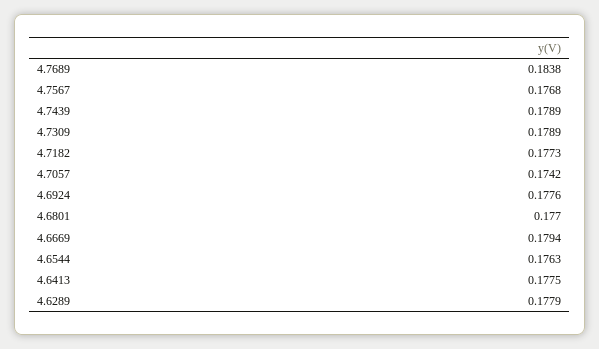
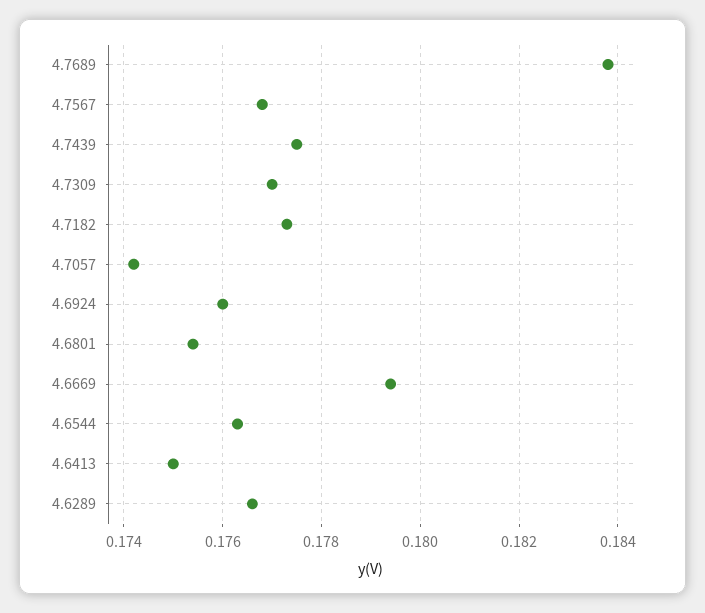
  {
    "4.7689": 0.1838,
    "4.7567": 0.1768,
-   "4.7439": 0.1789,
+   "4.7439": 0.1775,
-   "4.7309": 0.1789,
+   "4.7309": 0.177,
    "4.7182": 0.1773,
    "4.7057": 0.1742,
-   "4.6924": 0.1776,
+   "4.6924": 0.176,
-   "4.6801": 0.177,
+   "4.6801": 0.1755,
    "4.6669": 0.1794,
    "4.6544": 0.1763,
-   "4.6413": 0.1775,
+   "4.6413": 0.175,
-   "4.6289": 0.1779
+   "4.6289": 0.1765
  }

